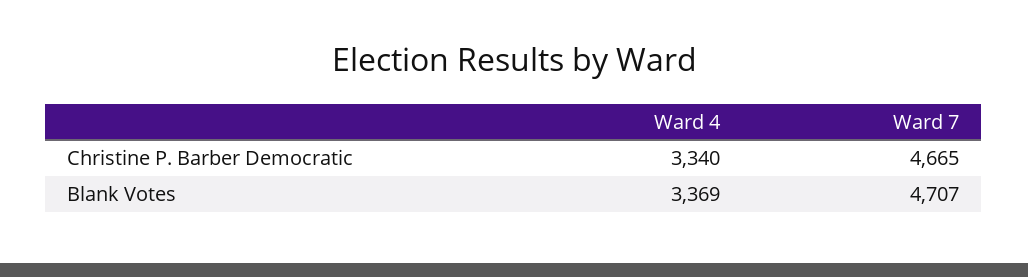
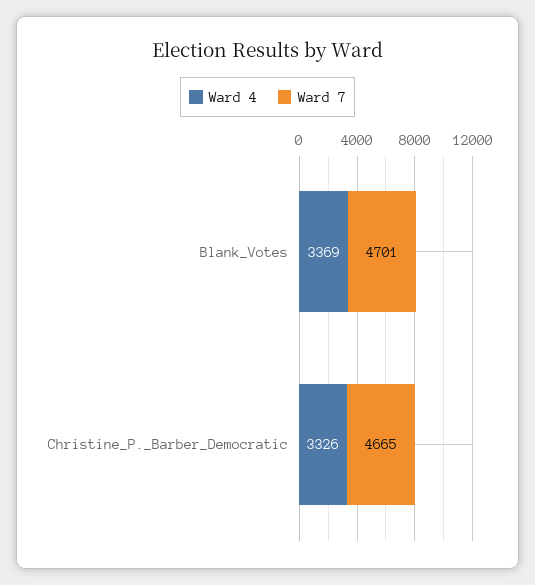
  {
    "Ward 4": {
-     "Christine P. Barber Democratic": 3340,
+     "Christine P. Barber Democratic": 3326,
      "Blank Votes": 3369
    },
    "Ward 7": {
      "Christine P. Barber Democratic": 4665,
-     "Blank Votes": 4707
+     "Blank Votes": 4701
    }
  }

